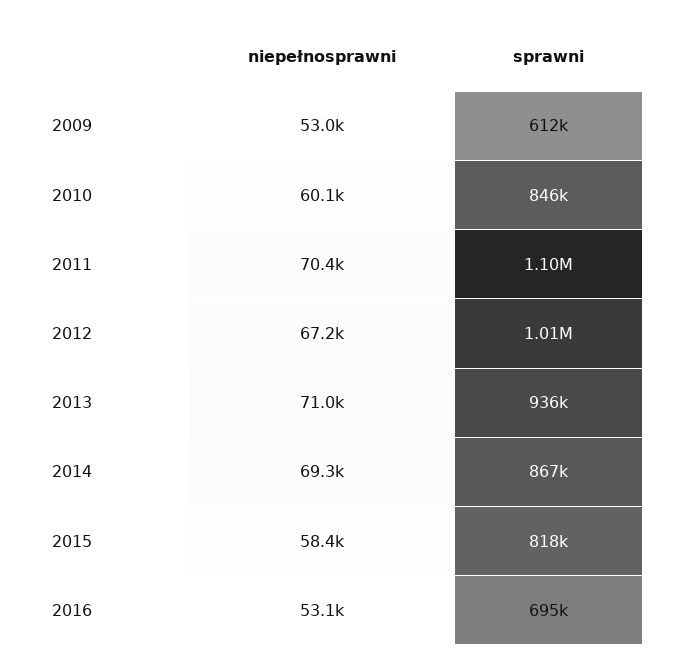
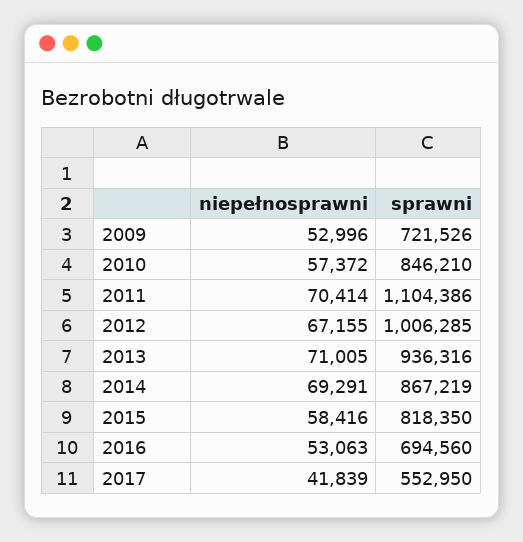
  {
    "niepełnosprawni": {
      "2009": 52996,
-     "2010": 60100,
+     "2010": 57372,
      "2011": 70414,
      "2012": 67155,
      "2013": 71005,
      "2014": 69291,
      "2015": 58416,
-     "2016": 53063
+     "2016": 53063,
+     "2017": 41839
    },
    "sprawni": {
-     "2009": 612000,
+     "2009": 721526,
      "2010": 846210,
      "2011": 1104386,
      "2012": 1006285,
      "2013": 936316,
      "2014": 867219,
      "2015": 818350,
-     "2016": 694560
+     "2016": 694560,
+     "2017": 552950
    }
  }

